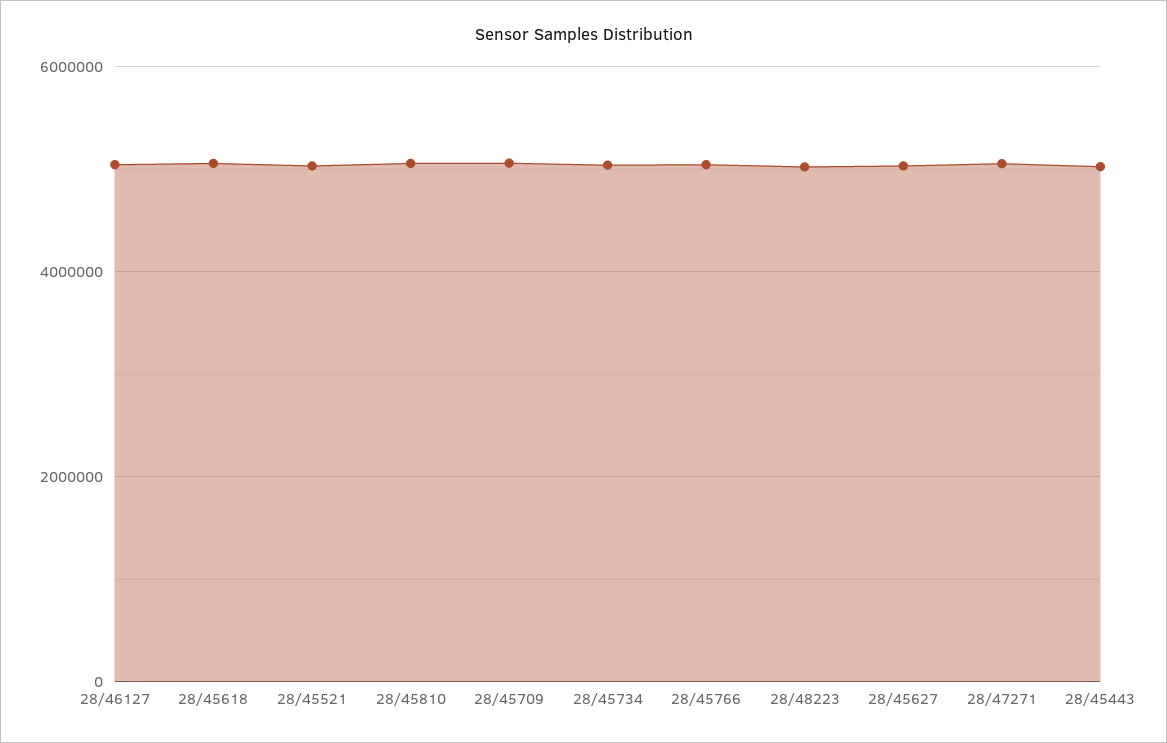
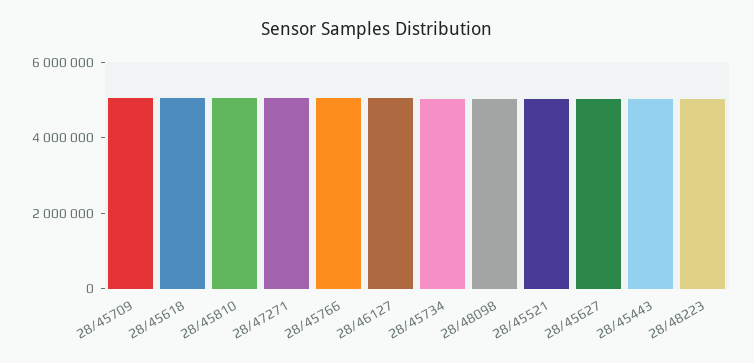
  {
    "28/46127": 5000000,
    "28/45618": 5000000,
    "28/45521": 5000000,
    "28/45810": 5000000,
    "28/45709": 5000000,
    "28/45734": 5000000,
    "28/45766": 5000000,
    "28/48223": 5000000,
    "28/45627": 5000000,
    "28/47271": 5000000,
-   "28/45443": 5000000
+   "28/45443": 5000000,
+   "28/48098": 5000000
  }

